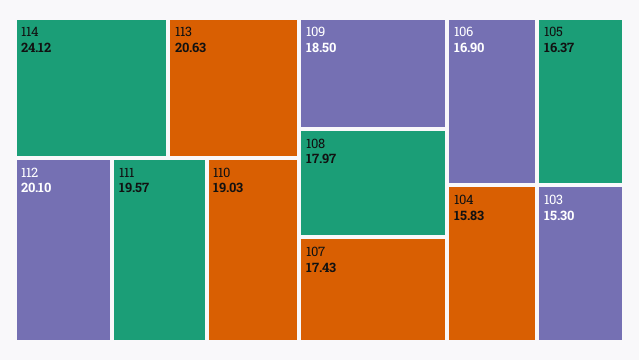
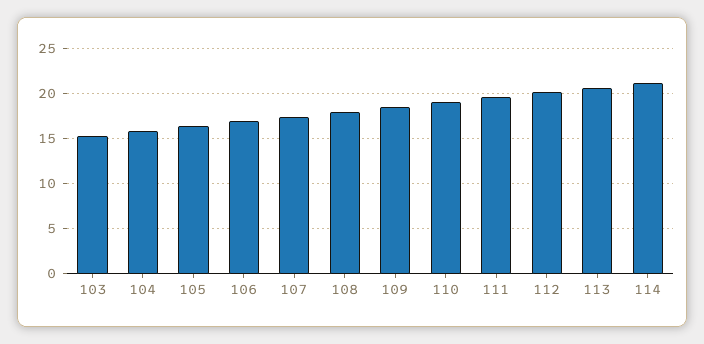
  {
-   "114": 24.12,
+   "114": 21,
    "113": 20.63,
    "112": 20.1,
    "111": 19.57,
    "110": 19.03,
    "109": 18.5,
    "108": 17.97,
    "107": 17.43,
    "106": 16.9,
    "105": 16.37,
    "104": 15.83,
    "103": 15.3
  }

